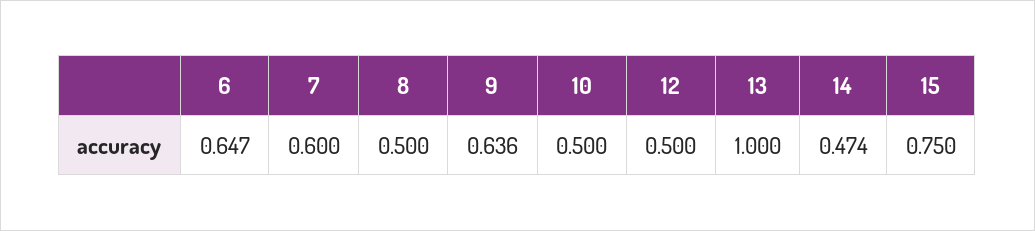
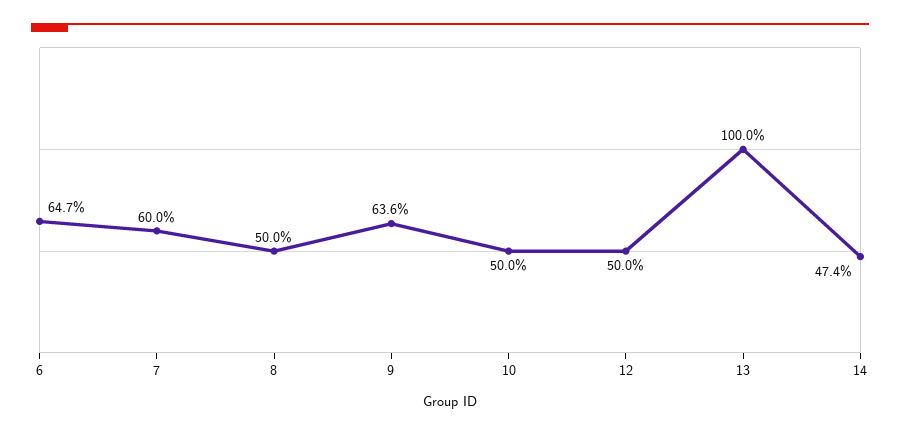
  {
    "6": 0.647,
    "7": 0.6,
    "8": 0.5,
    "9": 0.636,
    "10": 0.5,
    "12": 0.5,
    "13": 1,
-   "14": 0.474,
+   "14": 0.474
-   "15": 0.75
  }

